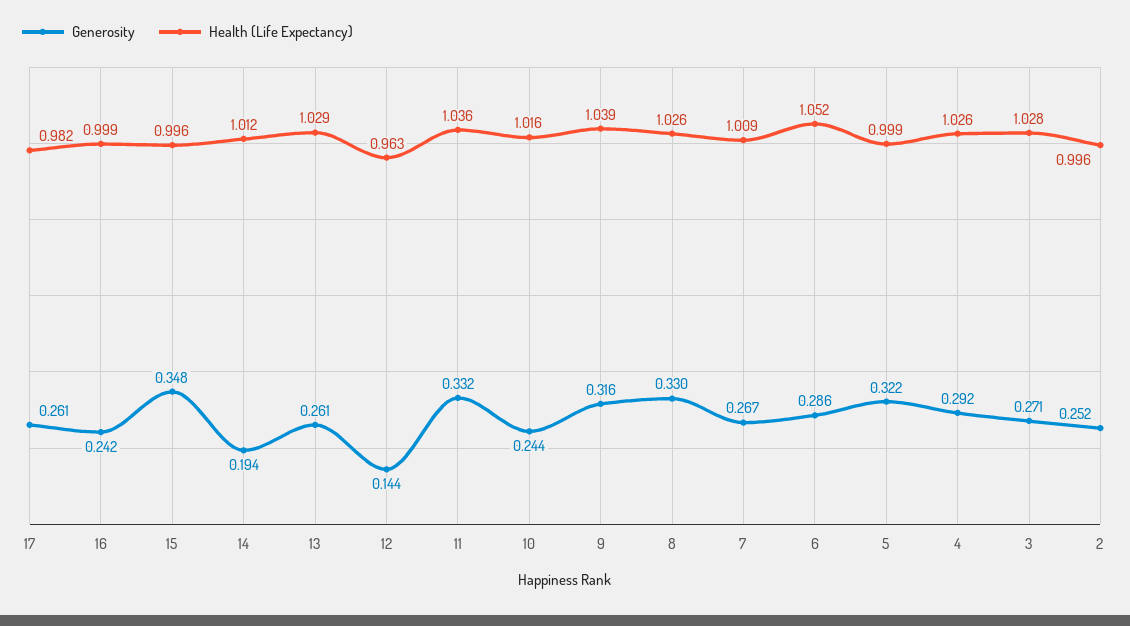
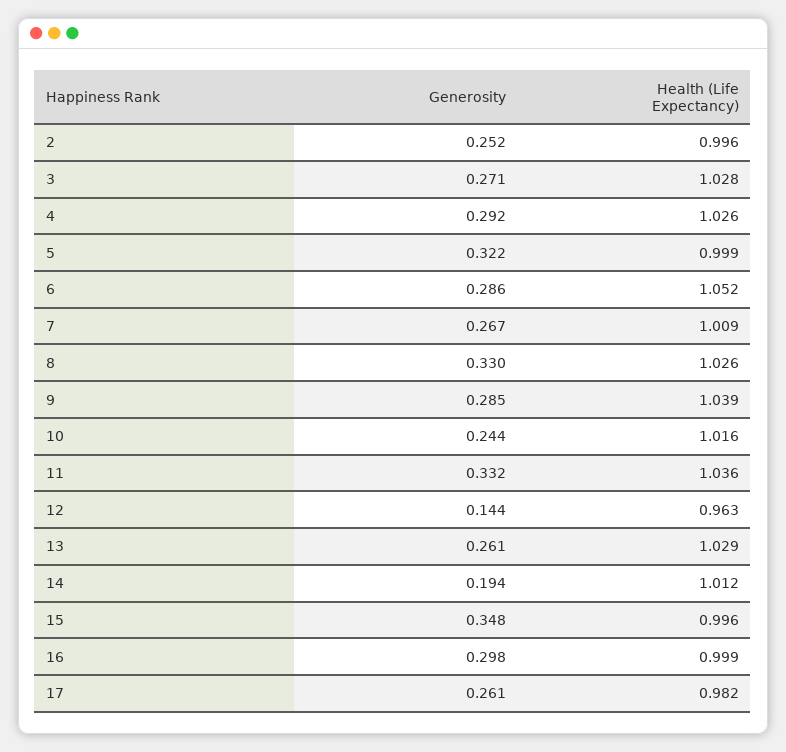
  {
    "Generosity": {
      "17": 0.261,
-     "16": 0.242,
+     "16": 0.298,
      "15": 0.348,
      "14": 0.194,
      "13": 0.261,
      "12": 0.144,
      "11": 0.332,
      "10": 0.244,
-     "9": 0.316,
+     "9": 0.285,
      "8": 0.33,
      "7": 0.267,
      "6": 0.286,
      "5": 0.322,
      "4": 0.292,
      "3": 0.271,
      "2": 0.252
    },
    "Health (Life Expectancy)": {
      "17": 0.982,
      "16": 0.999,
      "15": 0.996,
      "14": 1.012,
      "13": 1.029,
      "12": 0.963,
      "11": 1.036,
      "10": 1.016,
      "9": 1.039,
      "8": 1.026,
      "7": 1.009,
      "6": 1.052,
      "5": 0.999,
      "4": 1.026,
      "3": 1.028,
      "2": 0.996
    }
  }

